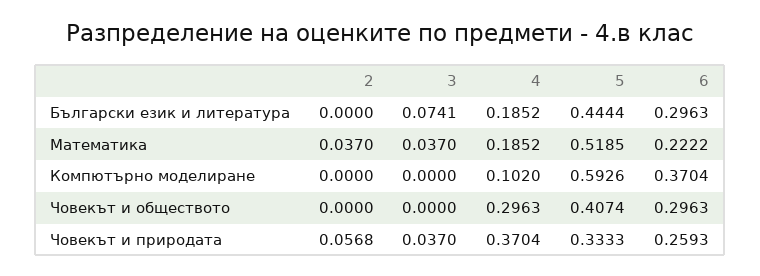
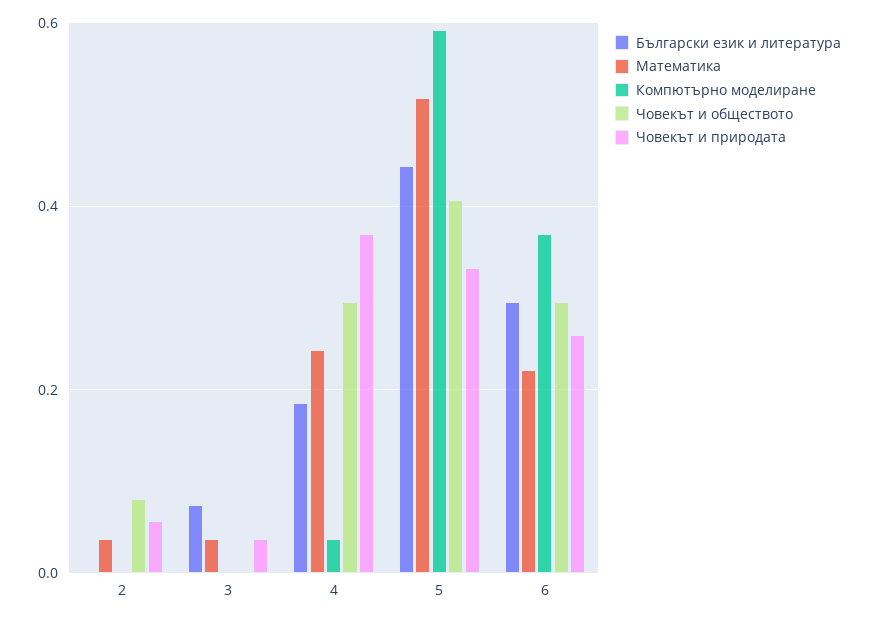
  {
    "Български език и литература": {
      "2": 0,
      "3": 0.0741,
      "4": 0.1852,
      "5": 0.4444,
      "6": 0.2963
    },
    "Математика": {
      "2": 0.037,
      "3": 0.037,
-     "4": 0.1852,
+     "4": 0.24,
      "5": 0.5185,
      "6": 0.2222
    },
    "Компютърно моделиране": {
      "2": 0,
      "3": 0,
-     "4": 0.102,
+     "4": 0.04,
      "5": 0.5926,
      "6": 0.3704
    },
    "Човекът и обществото": {
-     "2": 0,
+     "2": 0.08,
      "3": 0,
      "4": 0.2963,
      "5": 0.4074,
      "6": 0.2963
    },
    "Човекът и природата": {
      "2": 0.0568,
      "3": 0.037,
      "4": 0.3704,
      "5": 0.3333,
      "6": 0.2593
    }
  }

